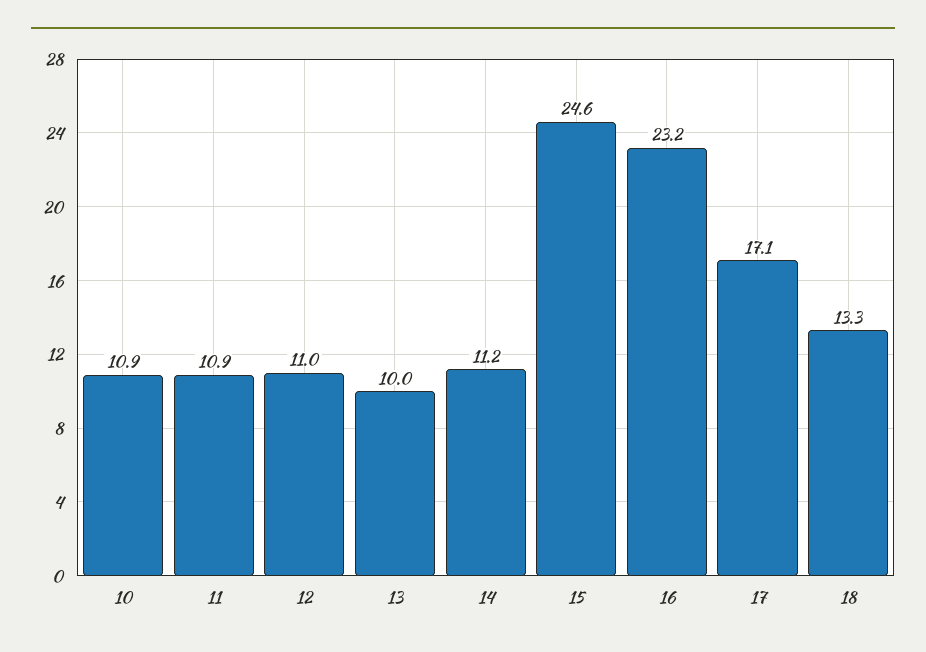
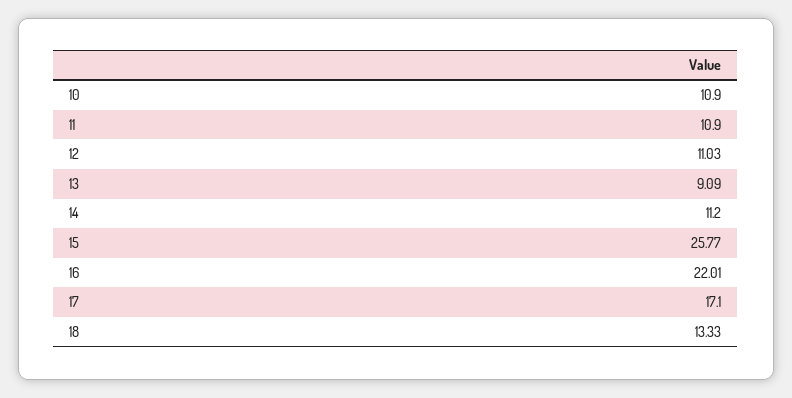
  {
    "10": 10.9,
    "11": 10.9,
    "12": 11.03,
-   "13": 10,
+   "13": 9.09,
    "14": 11.2,
-   "15": 24.6,
+   "15": 25.77,
-   "16": 23.2,
+   "16": 22.01,
    "17": 17.1,
    "18": 13.33
  }

